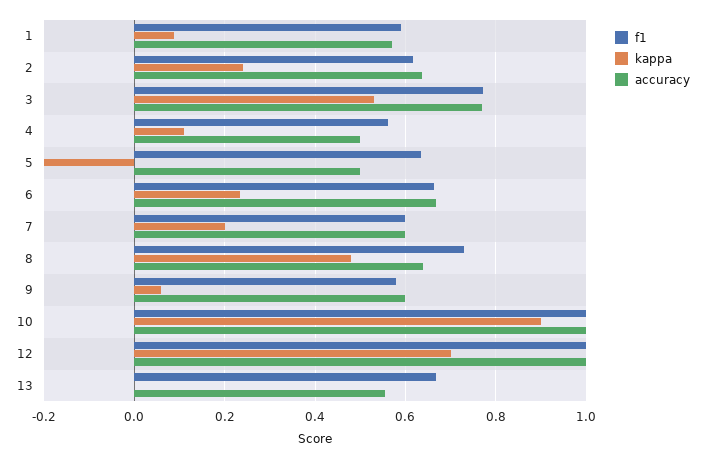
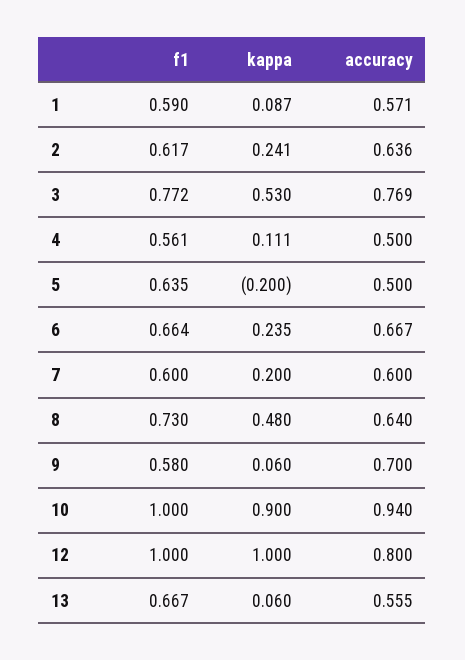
  {
    "f1": {
      "1": 0.59,
      "2": 0.617,
      "3": 0.772,
      "4": 0.561,
      "5": 0.635,
      "6": 0.664,
      "7": 0.6,
      "8": 0.73,
      "9": 0.58,
      "10": 1,
      "12": 1,
      "13": 0.667
    },
    "kappa": {
      "1": 0.087,
      "2": 0.241,
      "3": 0.53,
      "4": 0.111,
      "5": -0.2,
      "6": 0.235,
      "7": 0.2,
      "8": 0.48,
      "9": 0.06,
      "10": 0.9,
-     "12": 0.7,
+     "12": 1,
-     "13": 0
+     "13": 0.06
    },
    "accuracy": {
      "1": 0.571,
      "2": 0.636,
      "3": 0.769,
      "4": 0.5,
      "5": 0.5,
      "6": 0.667,
      "7": 0.6,
      "8": 0.64,
-     "9": 0.6,
+     "9": 0.7,
-     "10": 1,
+     "10": 0.94,
-     "12": 1,
+     "12": 0.8,
      "13": 0.555
    }
  }

